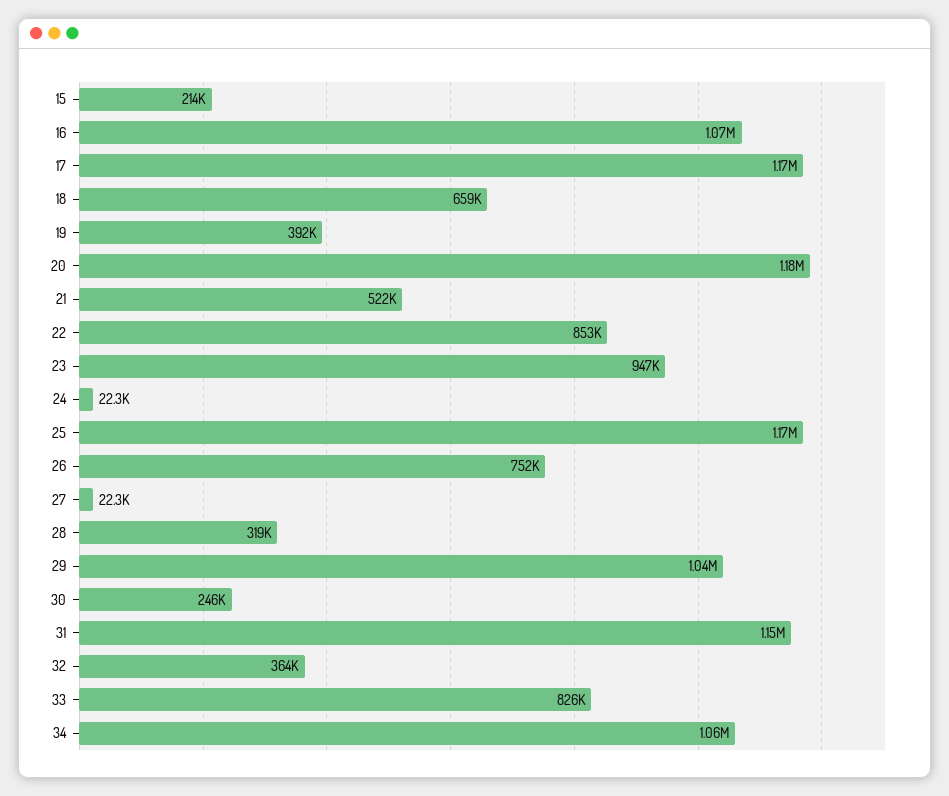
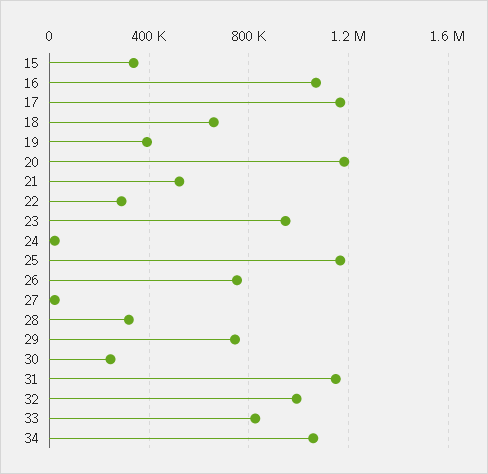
  {
-   "15": 214000,
+   "15": 350000,
    "16": 1070000,
    "17": 1170000,
    "18": 659000,
    "19": 392000,
    "20": 1180000,
    "21": 522000,
-   "22": 853000,
+   "22": 300000,
    "23": 947000,
    "24": 22300,
    "25": 1170000,
    "26": 752000,
    "27": 22300,
    "28": 319000,
-   "29": 1040000,
+   "29": 750000,
    "30": 246000,
    "31": 1150000,
-   "32": 364000,
+   "32": 1000000,
    "33": 826000,
    "34": 1060000
  }

